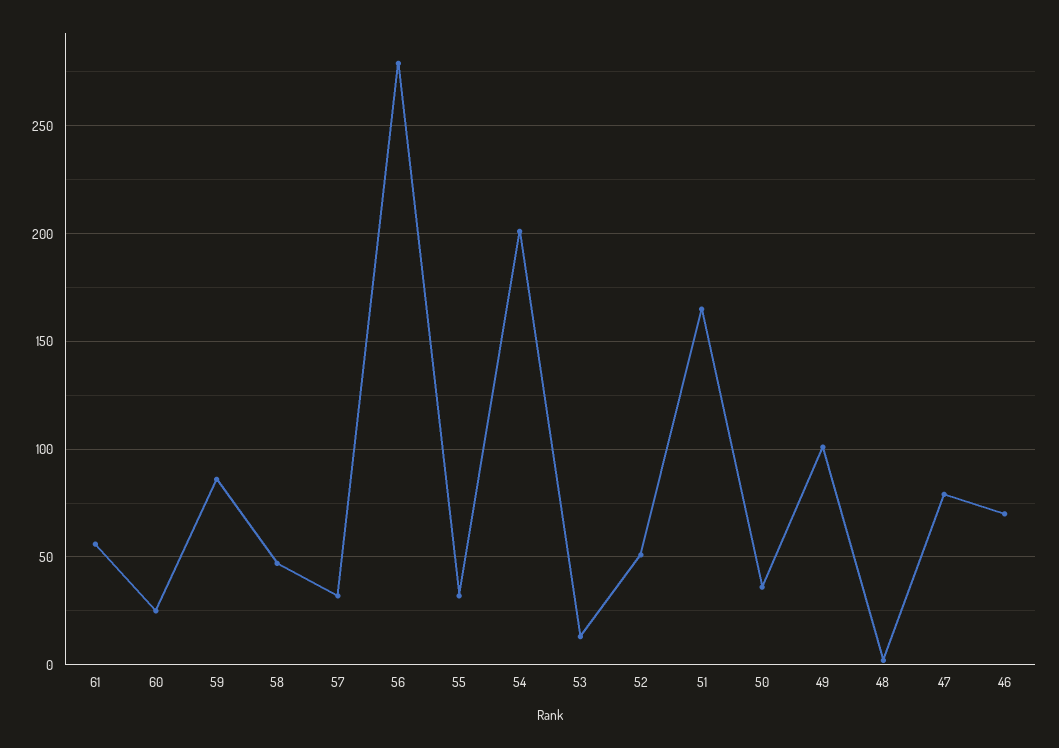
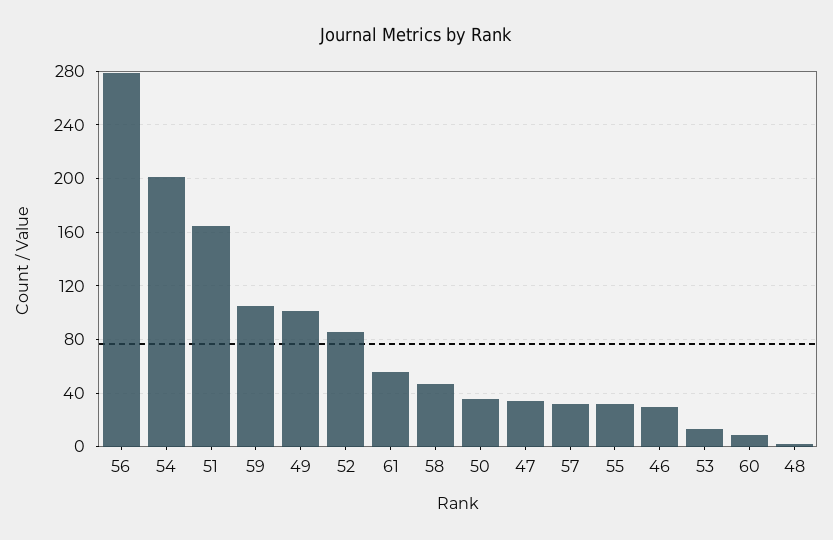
  {
    "61": 55,
-   "60": 25,
+   "60": 10,
-   "59": 85,
+   "59": 105,
    "58": 45,
    "57": 30,
    "56": 280,
    "55": 30,
    "54": 200,
    "53": 15,
-   "52": 50,
+   "52": 85,
    "51": 165,
    "50": 35,
    "49": 100,
    "48": 0,
-   "47": 80,
+   "47": 35,
-   "46": 70
+   "46": 30
  }

